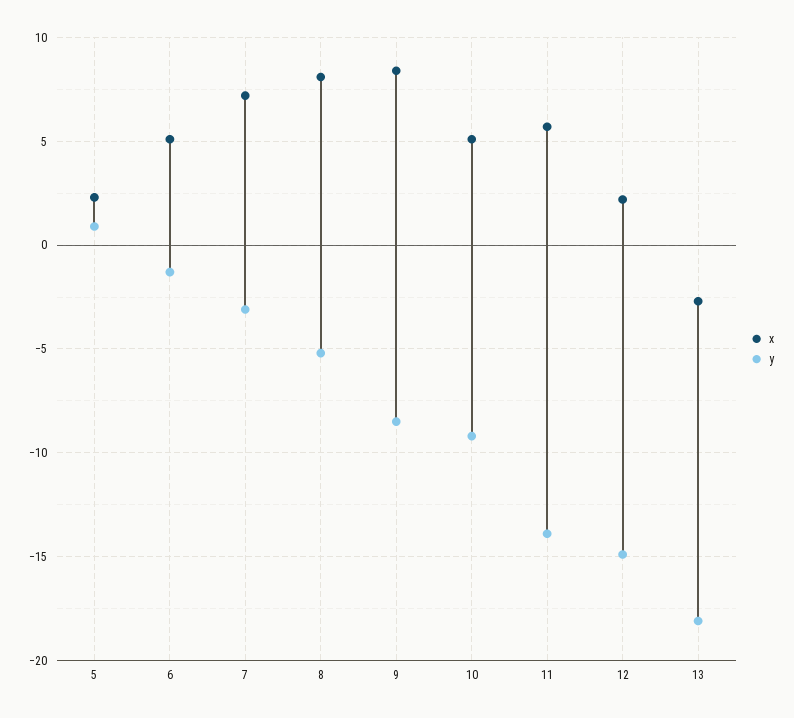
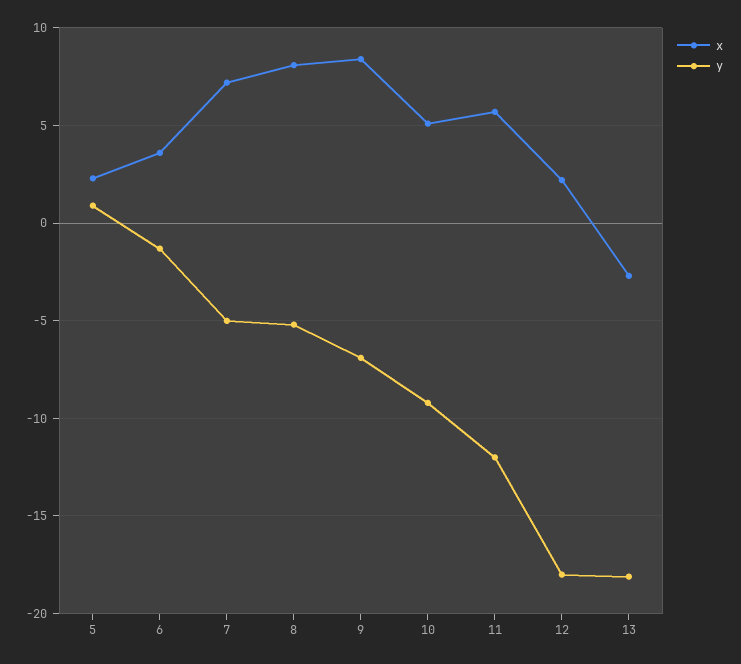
  {
    "x": {
      "5": 2.5,
-     "6": 5,
+     "6": 3.5,
      "7": 7,
      "8": 8,
      "9": 8.5,
      "10": 5,
      "11": 5.5,
      "12": 2,
      "13": -2.5
    },
    "y": {
      "5": 1,
      "6": -1.5,
-     "7": -3,
+     "7": -5,
      "8": -5,
-     "9": -8.5,
+     "9": -7,
      "10": -9,
-     "11": -14,
+     "11": -12,
-     "12": -15,
+     "12": -18,
      "13": -18
    }
  }

